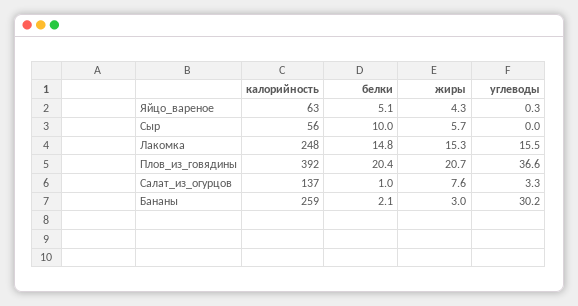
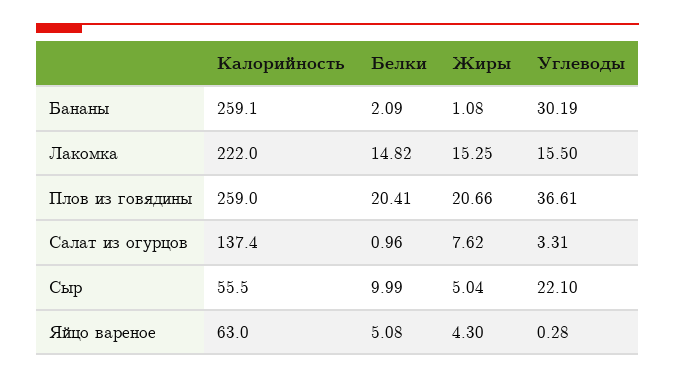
  {
    "калорийность": {
      "Яйцо_вареное": 63,
      "Сыр": 55.5,
-     "Лакомка": 248,
+     "Лакомка": 222,
-     "Плов_из_говядины": 392,
+     "Плов_из_говядины": 259,
      "Салат_из_огурцов": 137.4,
      "Бананы": 259.1
    },
    "белки": {
      "Яйцо_вареное": 5.08,
      "Сыр": 9.99,
      "Лакомка": 14.82,
      "Плов_из_говядины": 20.41,
      "Салат_из_огурцов": 0.96,
      "Бананы": 2.09
    },
    "жиры": {
      "Яйцо_вареное": 4.3,
-     "Сыр": 5.7,
+     "Сыр": 5.04,
      "Лакомка": 15.25,
      "Плов_из_говядины": 20.66,
      "Салат_из_огурцов": 7.62,
-     "Бананы": 3
+     "Бананы": 1.08
    },
    "углеводы": {
      "Яйцо_вареное": 0.28,
-     "Сыр": 0,
+     "Сыр": 22.1,
      "Лакомка": 15.5,
      "Плов_из_говядины": 36.61,
      "Салат_из_огурцов": 3.31,
      "Бананы": 30.19
    }
  }

